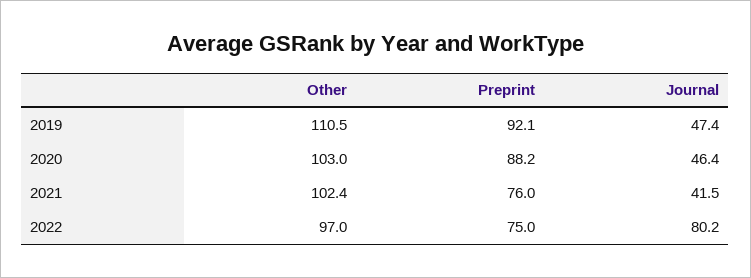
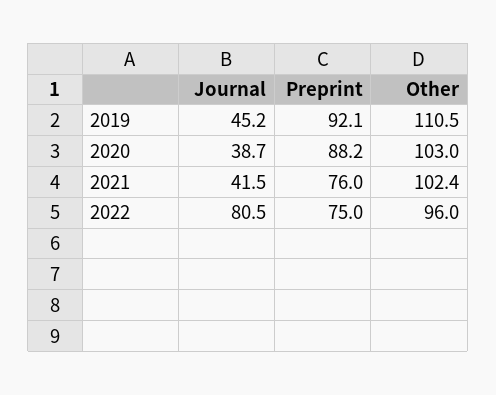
  {
    "Other": {
      "2019": 110.5,
      "2020": 103,
      "2021": 102.4,
-     "2022": 97
+     "2022": 96
    },
    "Preprint": {
      "2019": 92.1,
      "2020": 88.2,
      "2021": 76,
      "2022": 75
    },
    "Journal": {
-     "2019": 47.4,
+     "2019": 45.2,
-     "2020": 46.4,
+     "2020": 38.7,
      "2021": 41.5,
-     "2022": 80.2
+     "2022": 80.5
    }
  }

